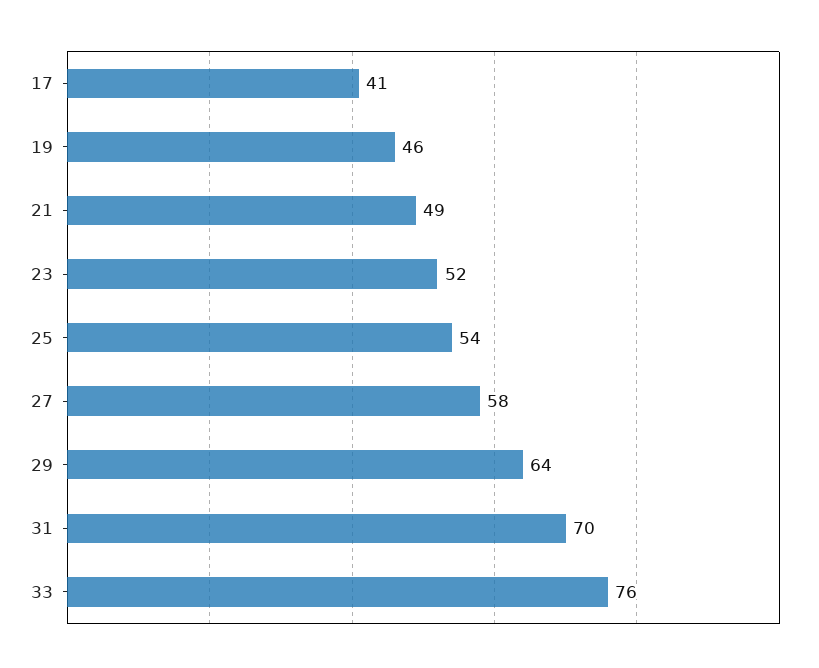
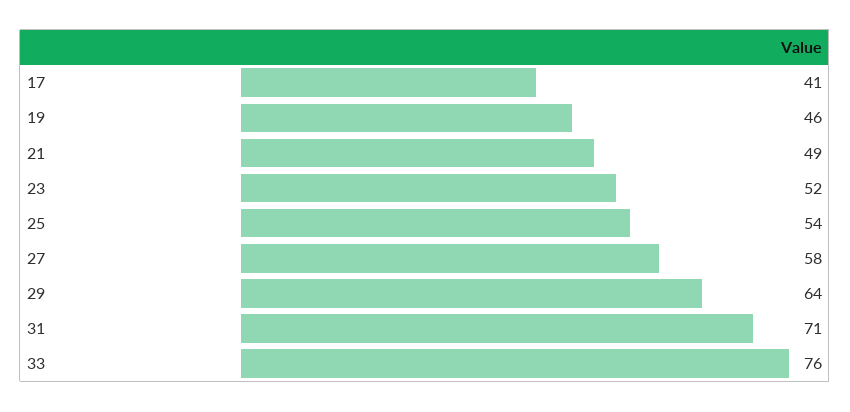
  {
    "17": 41,
    "19": 46,
    "21": 49,
    "23": 52,
    "25": 54,
    "27": 58,
    "29": 64,
-   "31": 70,
+   "31": 71,
    "33": 76
  }

